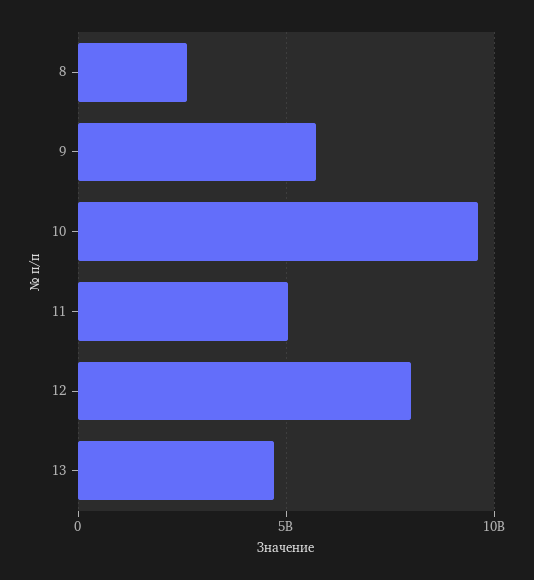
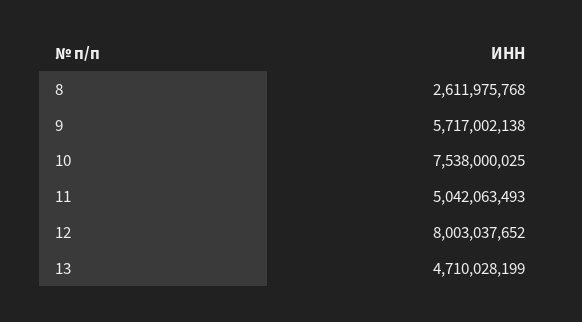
  {
    "8": 2611975768,
    "9": 5717002138,
-   "10": 9500000000,
+   "10": 7538000025,
    "11": 5042063493,
    "12": 8003037652,
    "13": 4710028199
  }

